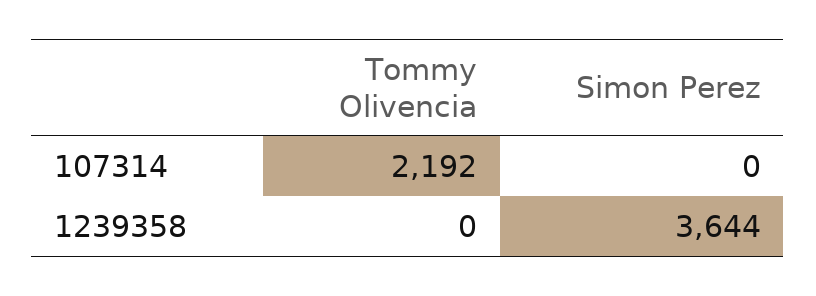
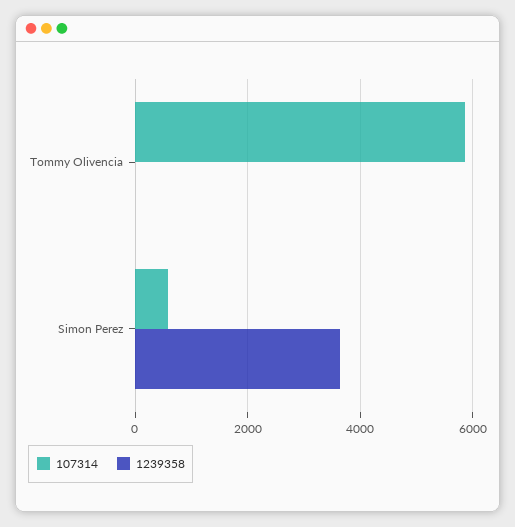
  {
    "107314": {
-     "Tommy Olivencia": 2192,
+     "Tommy Olivencia": 5800,
-     "Simon Perez": 0
+     "Simon Perez": 600
    },
    "1239358": {
      "Tommy Olivencia": 0,
      "Simon Perez": 3644
    }
  }

